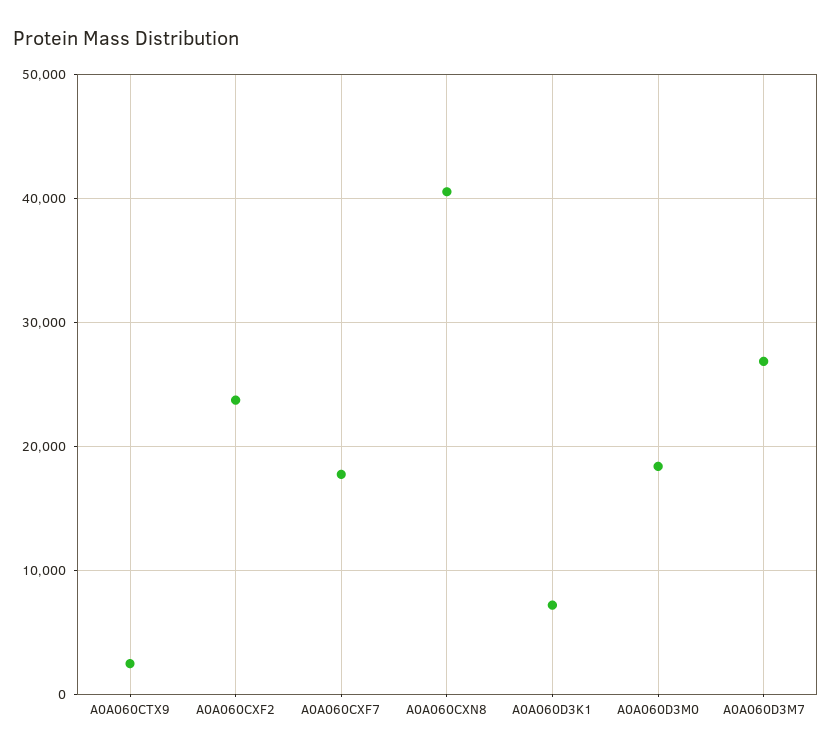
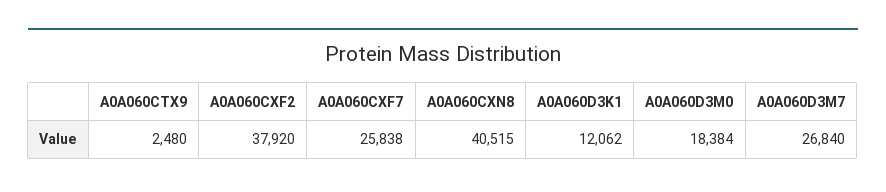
  {
    "A0A060CTX9": 2480,
-   "A0A060CXF2": 24000,
+   "A0A060CXF2": 37920,
-   "A0A060CXF7": 18000,
+   "A0A060CXF7": 25838,
    "A0A060CXN8": 40515,
-   "A0A060D3K1": 7000,
+   "A0A060D3K1": 12062,
    "A0A060D3M0": 18384,
    "A0A060D3M7": 26840
  }

